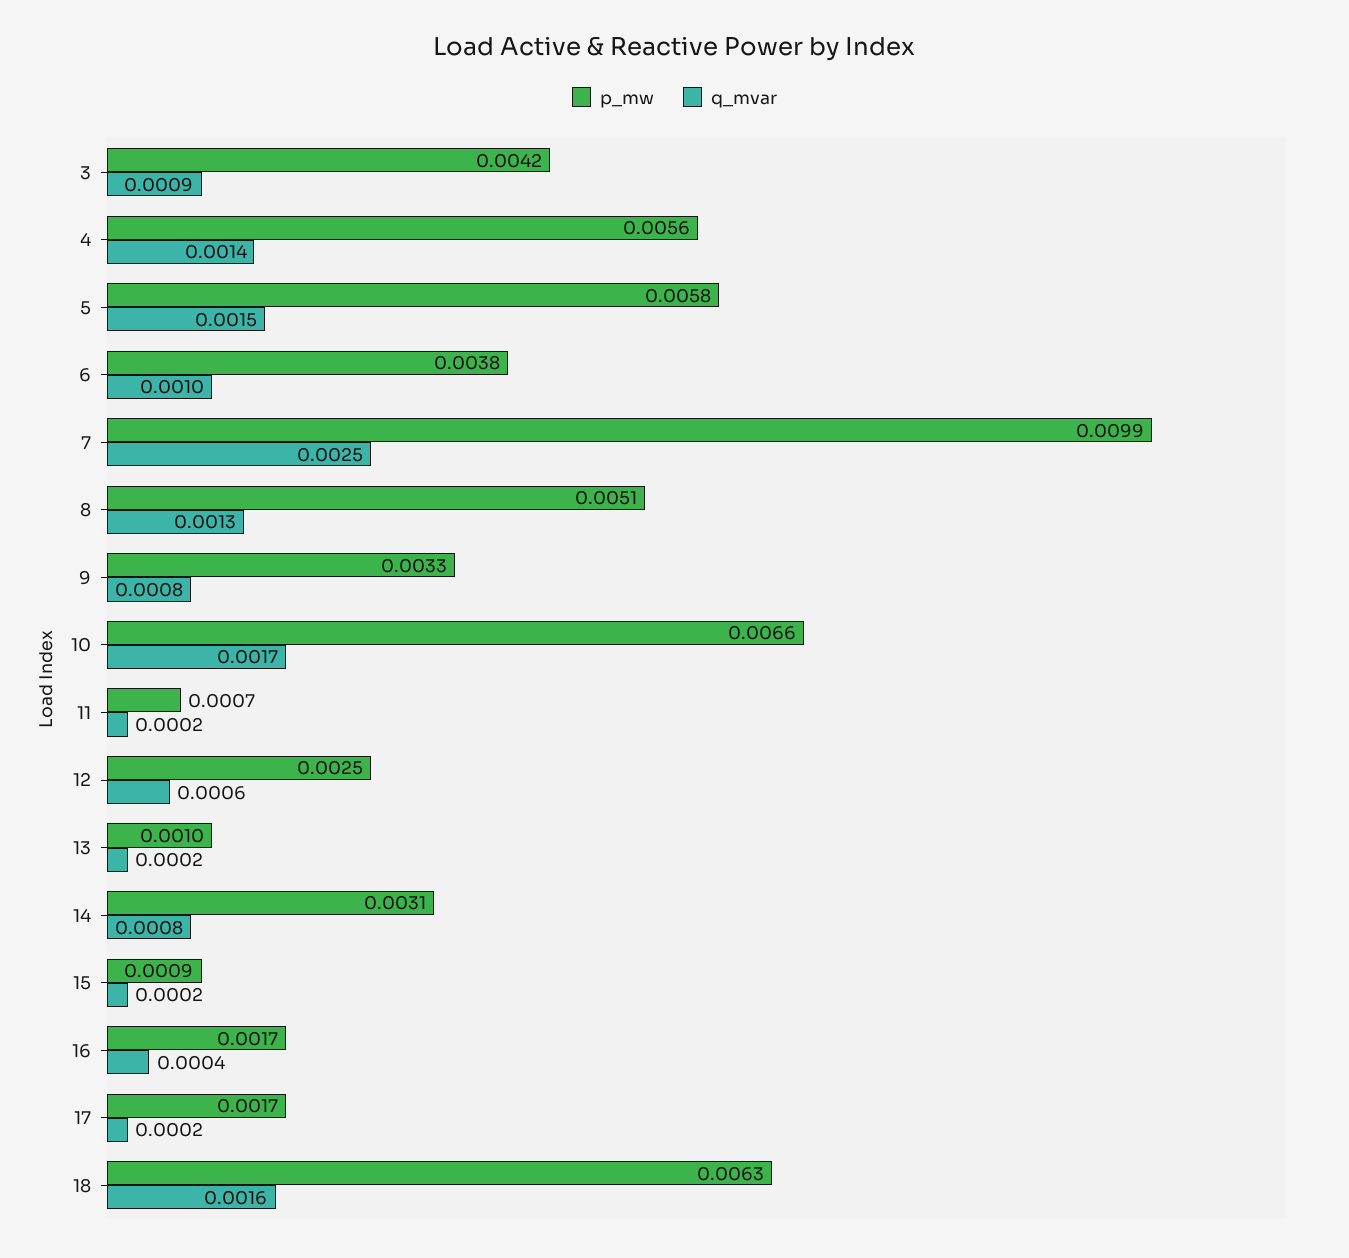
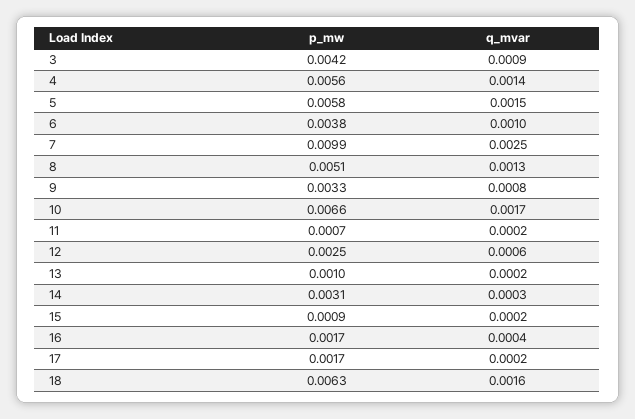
  {
    "p_mw": {
      "3": 0.0042,
      "4": 0.0056,
      "5": 0.0058,
      "6": 0.0038,
      "7": 0.0099,
      "8": 0.0051,
      "9": 0.0033,
      "10": 0.0066,
      "11": 0.0007,
      "12": 0.0025,
      "13": 0.001,
      "14": 0.0031,
      "15": 0.0009,
      "16": 0.0017,
      "17": 0.0017,
      "18": 0.0063
    },
    "q_mvar": {
      "3": 0.0009,
      "4": 0.0014,
      "5": 0.0015,
      "6": 0.001,
      "7": 0.0025,
      "8": 0.0013,
      "9": 0.0008,
      "10": 0.0017,
      "11": 0.0002,
      "12": 0.0006,
      "13": 0.0002,
-     "14": 0.0008,
+     "14": 0.0003,
      "15": 0.0002,
      "16": 0.0004,
      "17": 0.0002,
      "18": 0.0016
    }
  }

